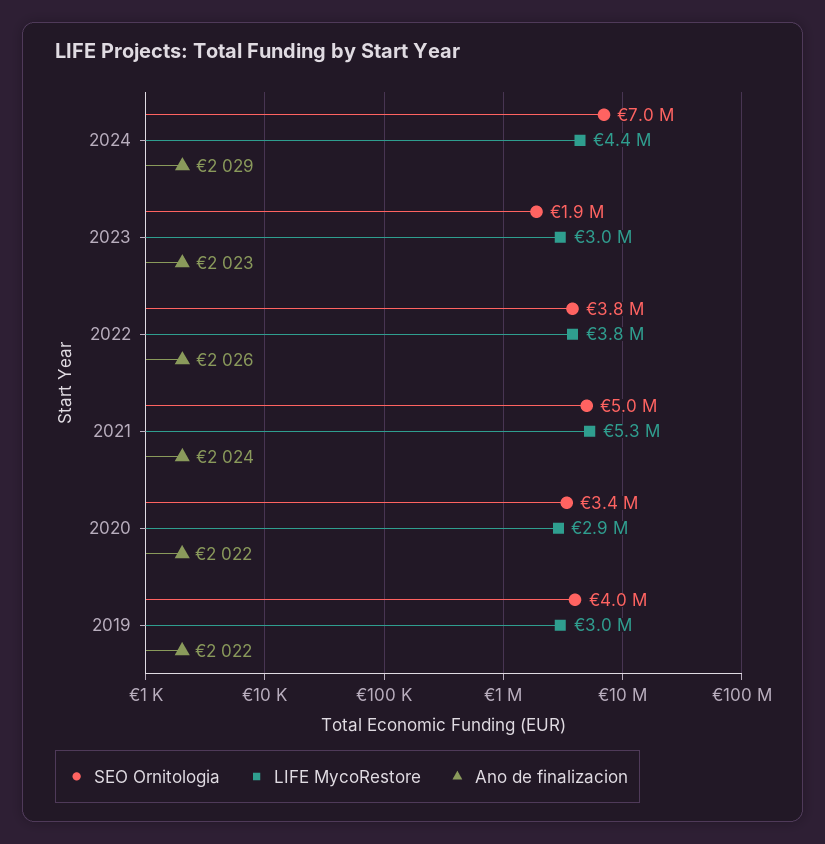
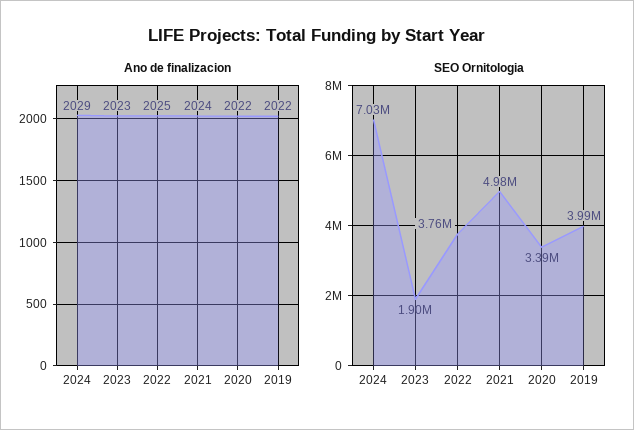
  {
    "SEO Ornitologia": {
      "2024": 7030000,
      "2023": 1900000,
      "2022": 3760000,
      "2021": 4980000,
      "2020": 3390000,
      "2019": 3990000
    },
-   "LIFE MycoRestore": {
-     "2024": 4400000,
-     "2023": 3000000,
-     "2022": 3800000,
-     "2021": 5300000,
-     "2020": 2900000,
-     "2019": 3000000
-   },
    "Ano de finalizacion": {
      "2024": 2029,
      "2023": 2023,
-     "2022": 2026,
+     "2022": 2025,
      "2021": 2024,
      "2020": 2022,
      "2019": 2022
    }
  }

